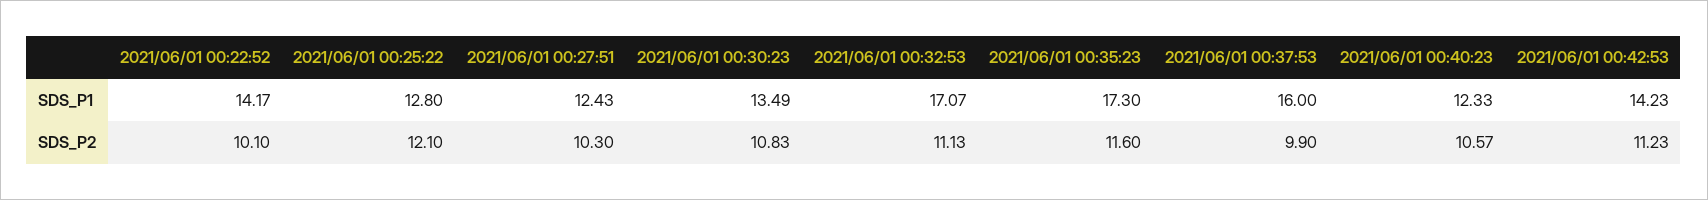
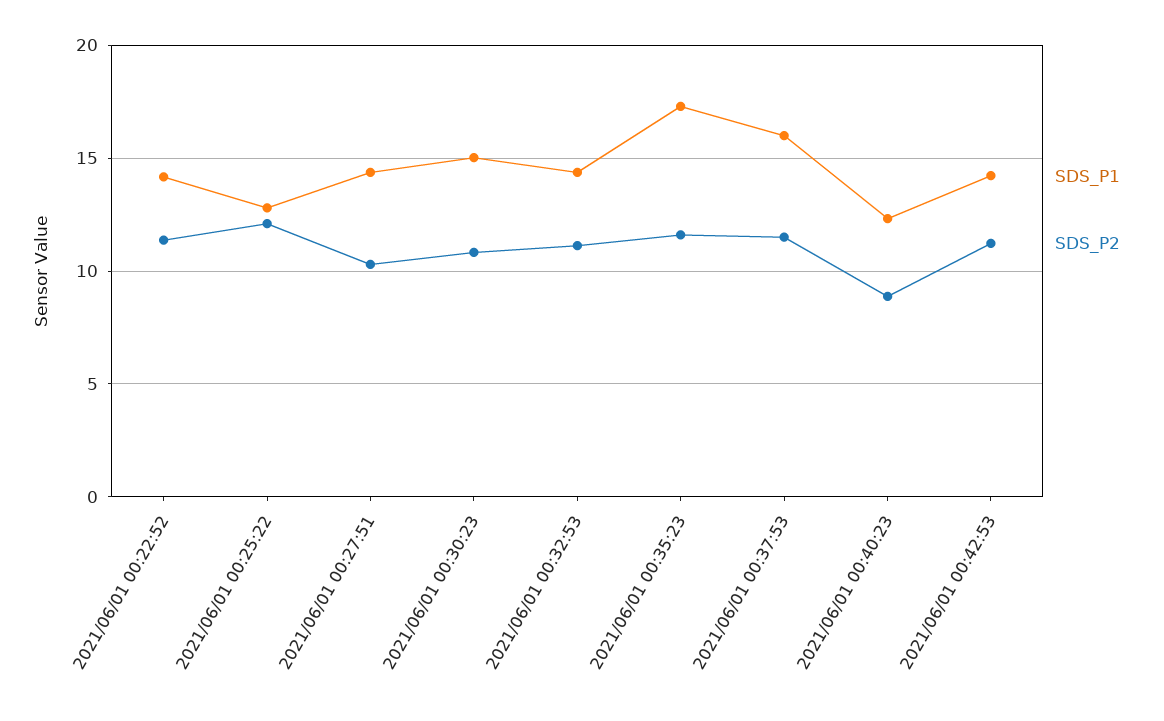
  {
    "SDS_P1": {
      "2021/06/01 00:22:52": 14.17,
      "2021/06/01 00:25:22": 12.8,
-     "2021/06/01 00:27:51": 12.43,
+     "2021/06/01 00:27:51": 14.5,
-     "2021/06/01 00:30:23": 13.49,
+     "2021/06/01 00:30:23": 15,
-     "2021/06/01 00:32:53": 17.07,
+     "2021/06/01 00:32:53": 14.5,
      "2021/06/01 00:35:23": 17.3,
      "2021/06/01 00:37:53": 16,
      "2021/06/01 00:40:23": 12.33,
      "2021/06/01 00:42:53": 14.23
    },
    "SDS_P2": {
-     "2021/06/01 00:22:52": 10.1,
+     "2021/06/01 00:22:52": 11.5,
      "2021/06/01 00:25:22": 12.1,
      "2021/06/01 00:27:51": 10.3,
      "2021/06/01 00:30:23": 10.83,
      "2021/06/01 00:32:53": 11.13,
      "2021/06/01 00:35:23": 11.6,
-     "2021/06/01 00:37:53": 9.9,
+     "2021/06/01 00:37:53": 11.5,
-     "2021/06/01 00:40:23": 10.57,
+     "2021/06/01 00:40:23": 9,
      "2021/06/01 00:42:53": 11.23
    }
  }

